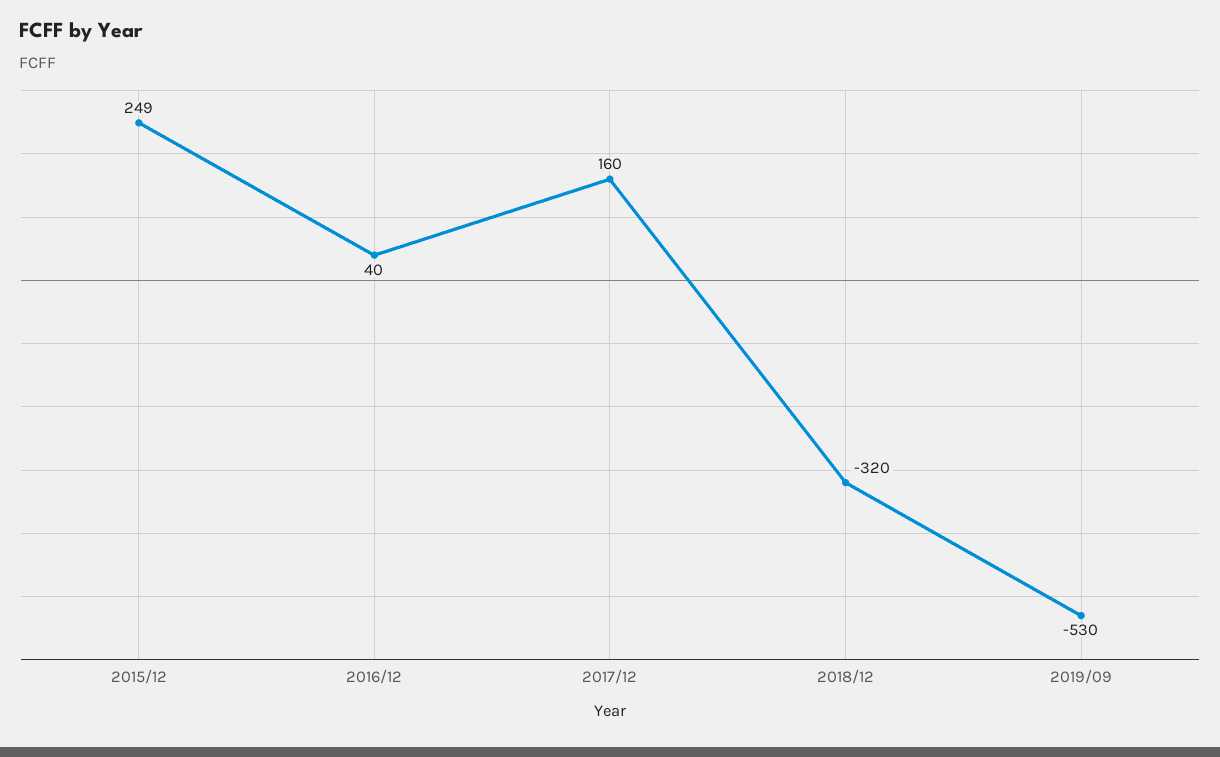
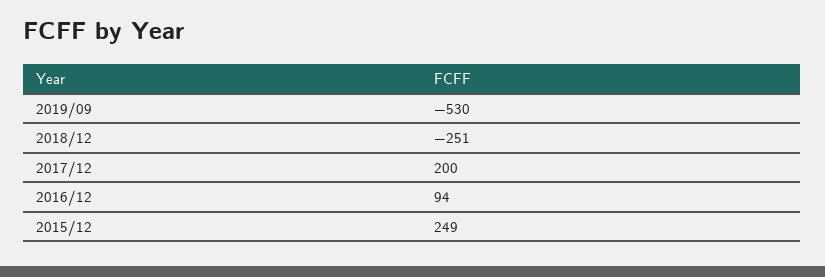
  {
    "2015/12": 249,
-   "2016/12": 40,
+   "2016/12": 94,
-   "2017/12": 160,
+   "2017/12": 200,
-   "2018/12": -320,
+   "2018/12": -251,
    "2019/09": -530
  }

